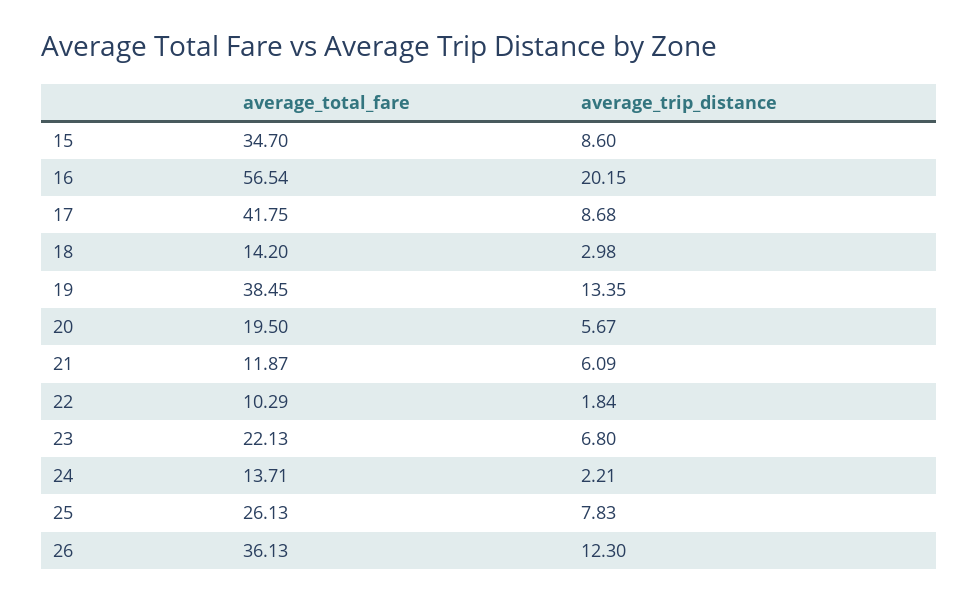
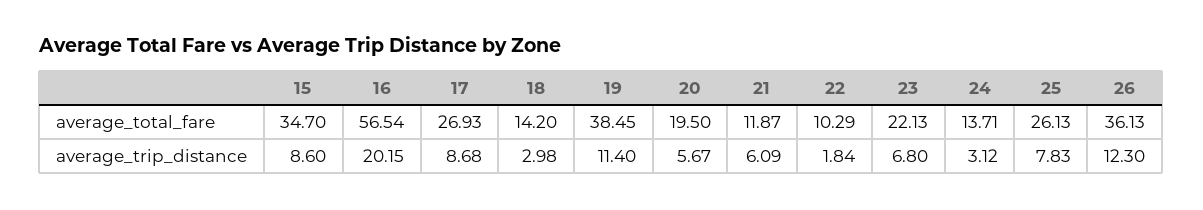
  {
    "average_total_fare": {
      "15": 34.7,
      "16": 56.54,
-     "17": 41.75,
+     "17": 26.93,
      "18": 14.2,
      "19": 38.45,
      "20": 19.5,
      "21": 11.87,
      "22": 10.29,
      "23": 22.13,
      "24": 13.71,
      "25": 26.13,
      "26": 36.13
    },
    "average_trip_distance": {
      "15": 8.6,
      "16": 20.15,
      "17": 8.68,
      "18": 2.98,
-     "19": 13.35,
+     "19": 11.4,
      "20": 5.67,
      "21": 6.09,
      "22": 1.84,
      "23": 6.8,
-     "24": 2.21,
+     "24": 3.12,
      "25": 7.83,
      "26": 12.3
    }
  }

